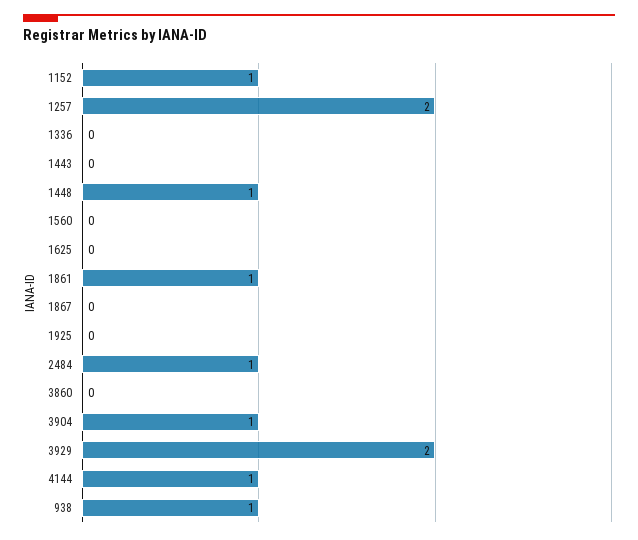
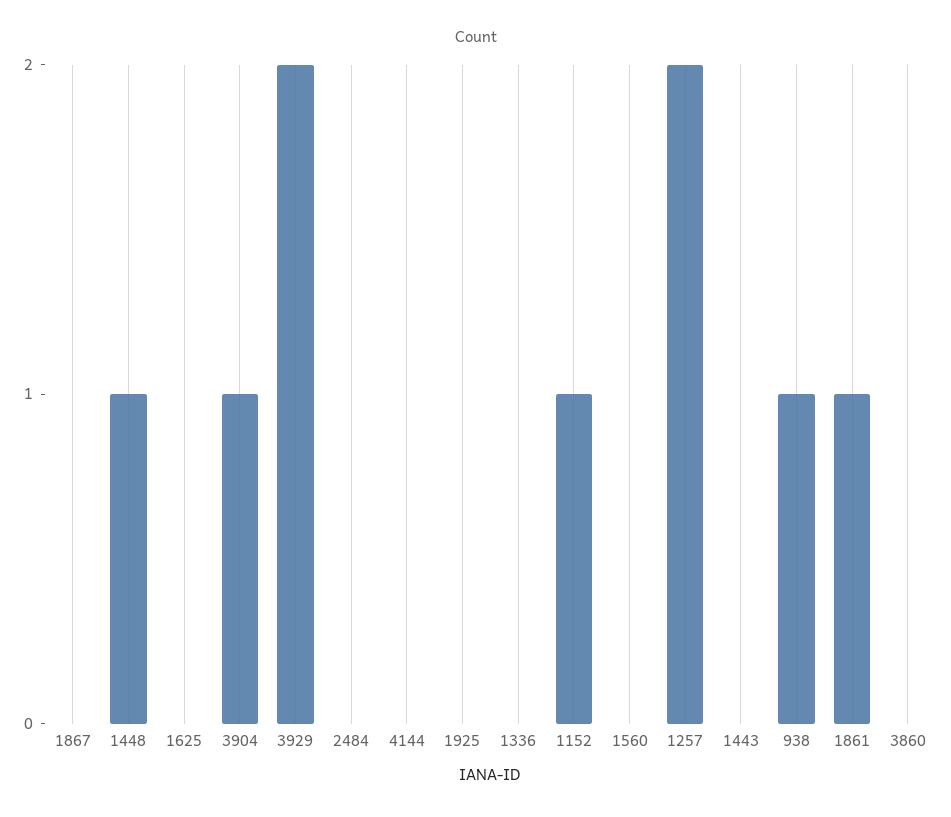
  {
    "1152": 1,
    "1257": 2,
    "1336": 0,
    "1443": 0,
    "1448": 1,
    "1560": 0,
    "1625": 0,
    "1861": 1,
    "1867": 0,
    "1925": 0,
-   "2484": 1,
+   "2484": 0,
    "3860": 0,
    "3904": 1,
    "3929": 2,
-   "4144": 1,
+   "4144": 0,
    "938": 1
  }

